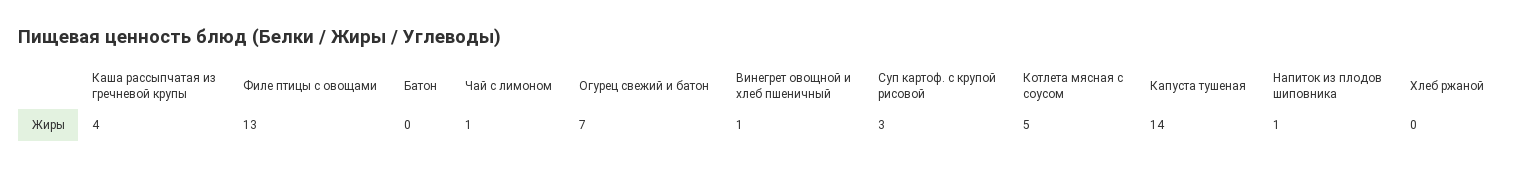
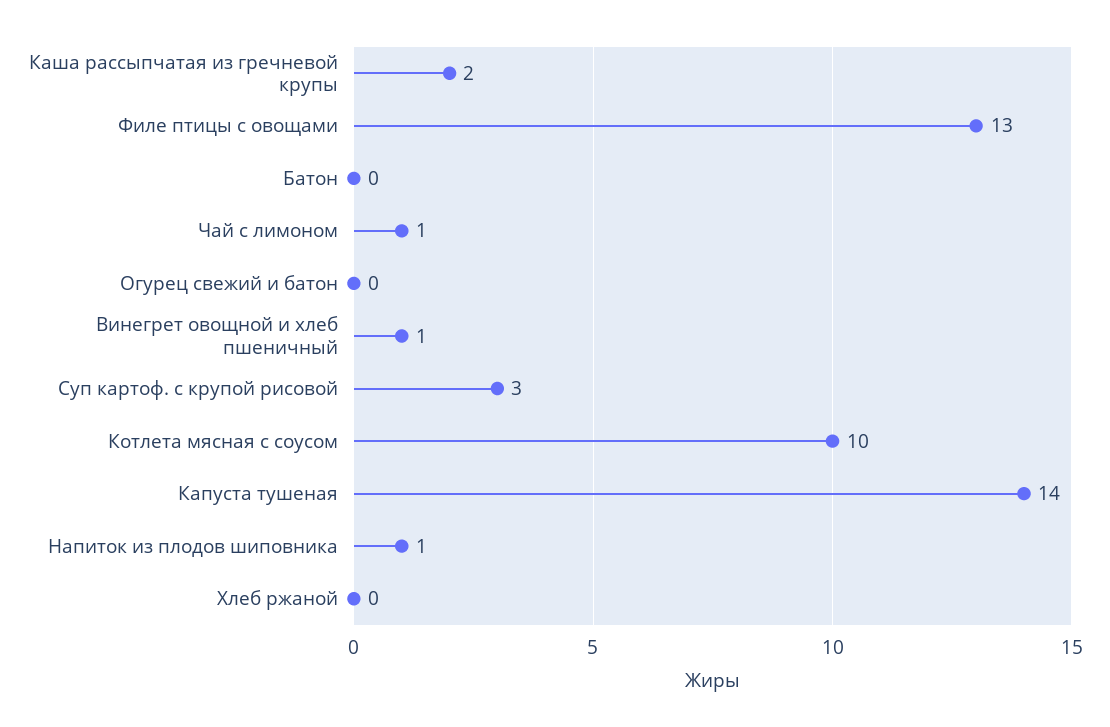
  {
-   "Каша рассыпчатая из гречневой крупы": 4,
+   "Каша рассыпчатая из гречневой крупы": 2,
    "Филе птицы с овощами": 13,
    "Батон": 0,
    "Чай с лимоном": 1,
-   "Огурец свежий и батон": 7,
+   "Огурец свежий и батон": 0,
    "Винегрет овощной и хлеб пшеничный": 1,
    "Суп картоф. с крупой рисовой": 3,
-   "Котлета мясная с соусом": 5,
+   "Котлета мясная с соусом": 10,
    "Капуста тушеная": 14,
    "Напиток из плодов шиповника": 1,
    "Хлеб ржаной": 0
  }

